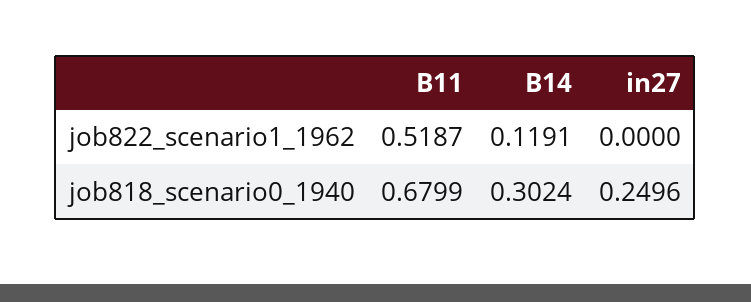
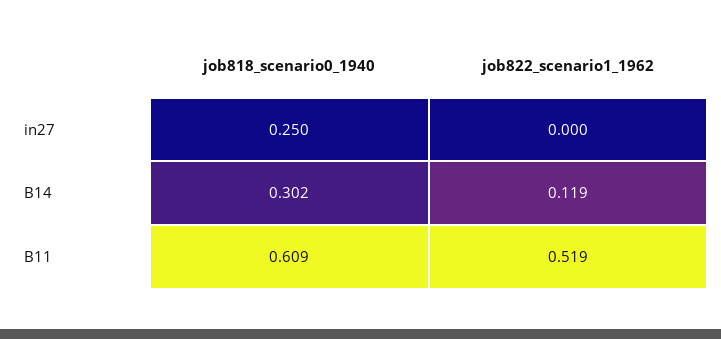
  {
    "B11": {
      "job822_scenario1_1962": 0.5187,
-     "job818_scenario0_1940": 0.6799
+     "job818_scenario0_1940": 0.609
    },
    "B14": {
      "job822_scenario1_1962": 0.1191,
      "job818_scenario0_1940": 0.3024
    },
    "in27": {
      "job822_scenario1_1962": 0,
      "job818_scenario0_1940": 0.2496
    }
  }

